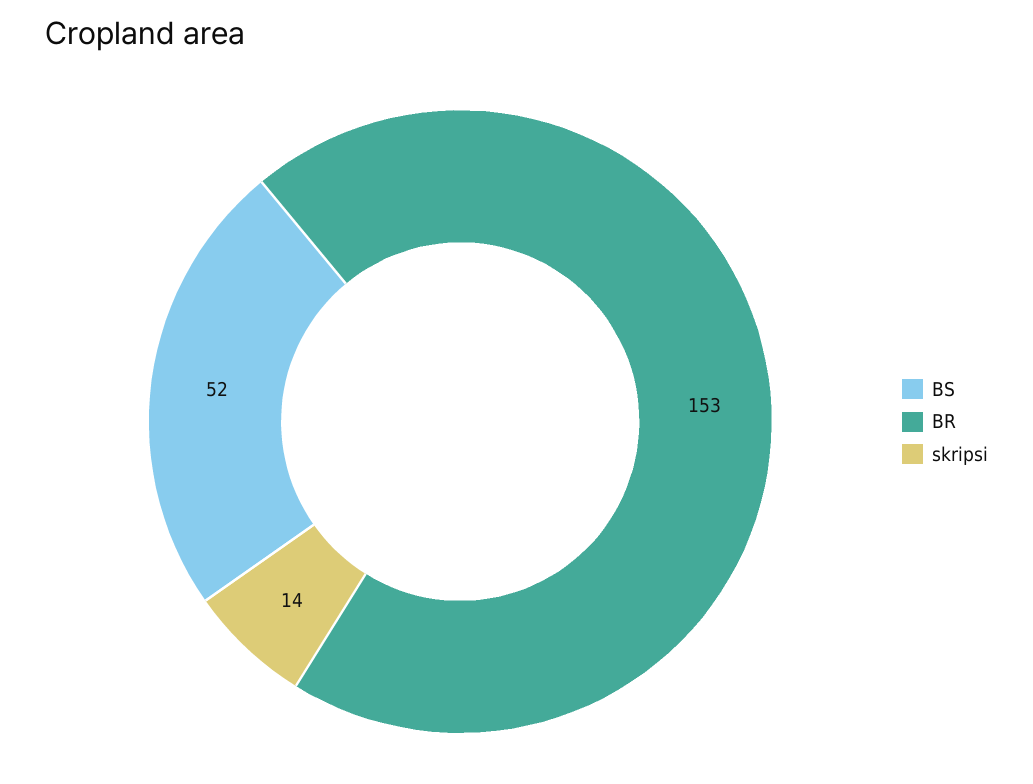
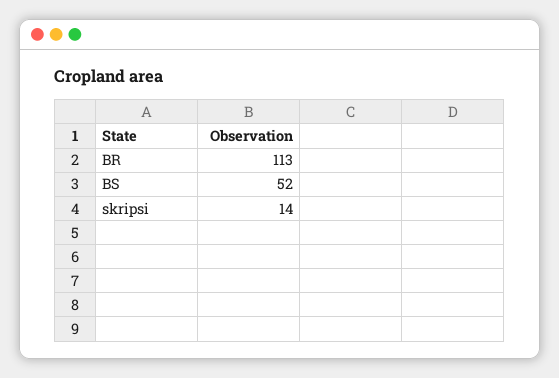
  {
    "BS": 52,
-   "BR": 153,
+   "BR": 113,
    "skripsi": 14
  }

